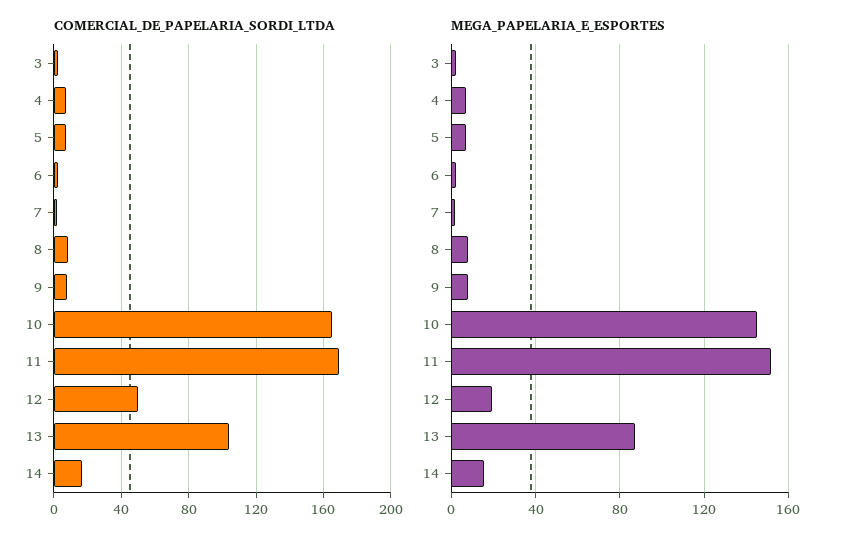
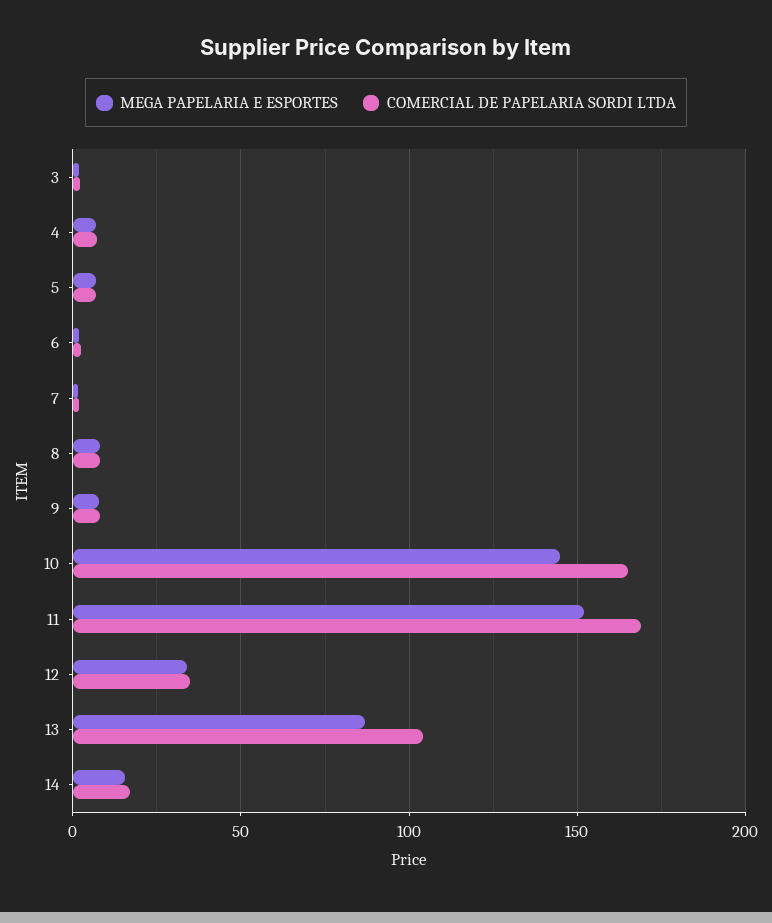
  {
    "COMERCIAL_DE_PAPELARIA_SORDI_LTDA": {
      "3": 0,
      "4": 5,
      "5": 5,
      "6": 5,
      "7": 0,
      "8": 10,
      "9": 10,
      "10": 165,
      "11": 170,
-     "12": 50,
+     "12": 35,
      "13": 105,
      "14": 15
    },
    "MEGA_PAPELARIA_E_ESPORTES": {
      "3": 0,
      "4": 5,
      "5": 5,
      "6": 0,
      "7": 0,
      "8": 10,
      "9": 10,
      "10": 145,
      "11": 150,
-     "12": 20,
+     "12": 35,
      "13": 85,
      "14": 15
    }
  }

